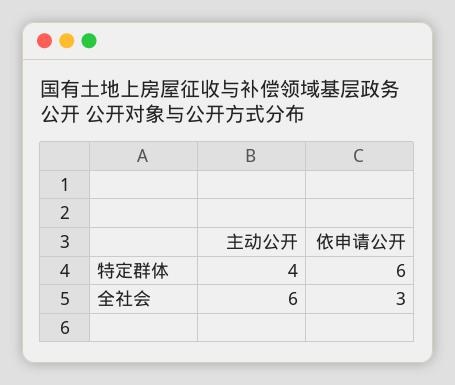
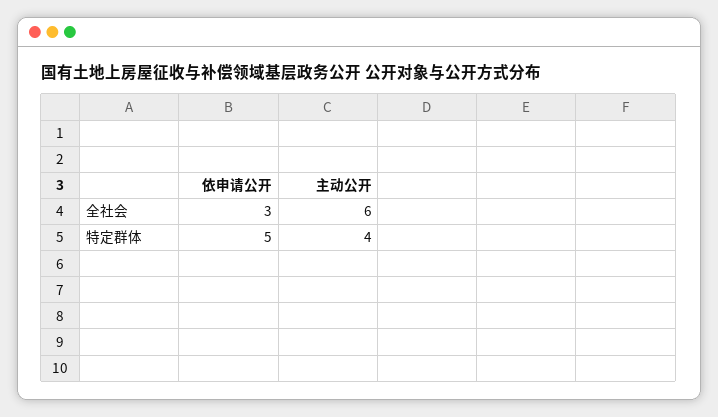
  {
    "主动公开": {
      "特定群体": 4,
      "全社会": 6
    },
    "依申请公开": {
-     "特定群体": 6,
+     "特定群体": 5,
      "全社会": 3
    }
  }

